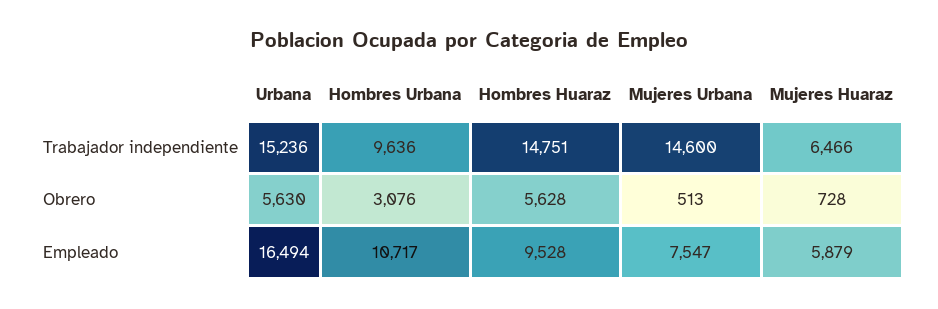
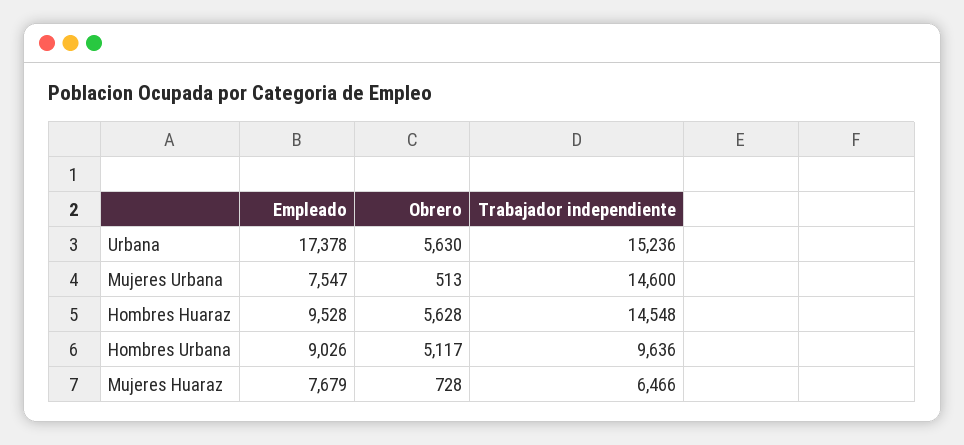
  {
    "Urbana": {
      "Trabajador independiente": 15236,
      "Obrero": 5630,
-     "Empleado": 16494
+     "Empleado": 17378
    },
    "Hombres Urbana": {
      "Trabajador independiente": 9636,
-     "Obrero": 3076,
+     "Obrero": 5117,
-     "Empleado": 10717
+     "Empleado": 9026
    },
    "Hombres Huaraz": {
-     "Trabajador independiente": 14751,
+     "Trabajador independiente": 14548,
      "Obrero": 5628,
      "Empleado": 9528
    },
    "Mujeres Urbana": {
      "Trabajador independiente": 14600,
      "Obrero": 513,
      "Empleado": 7547
    },
    "Mujeres Huaraz": {
      "Trabajador independiente": 6466,
      "Obrero": 728,
-     "Empleado": 5879
+     "Empleado": 7679
    }
  }

